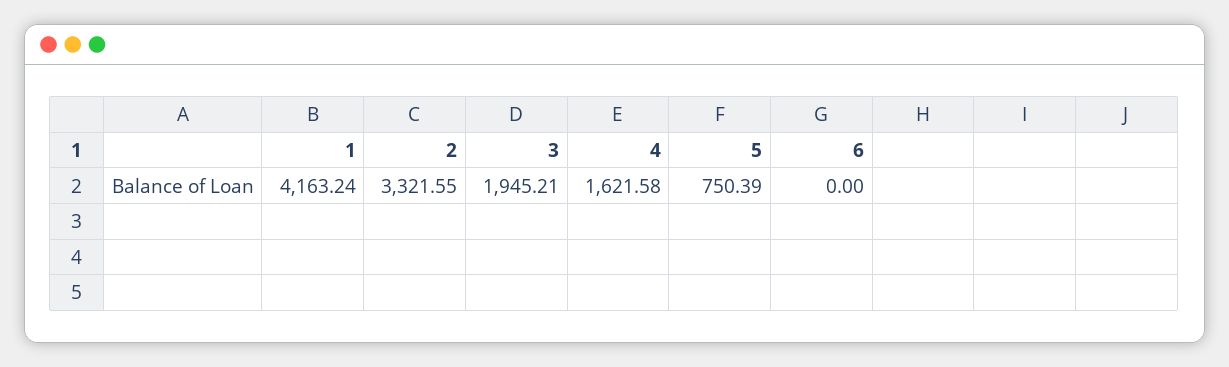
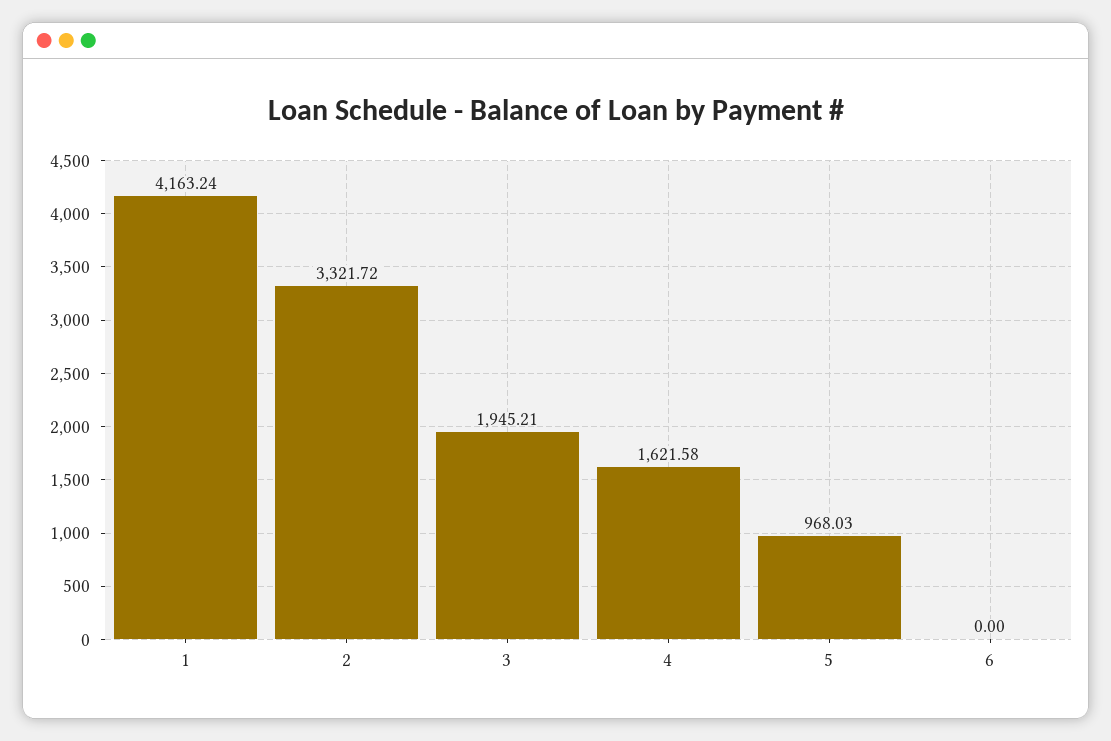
  {
    "1": 4163.24,
-   "2": 3321.55,
+   "2": 3321.72,
    "3": 1945.21,
    "4": 1621.58,
-   "5": 750.39,
+   "5": 968.03,
    "6": 0
  }

